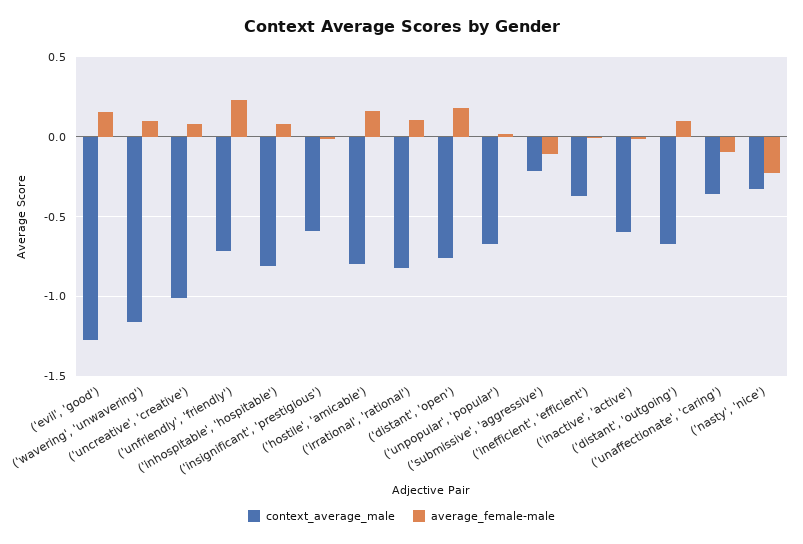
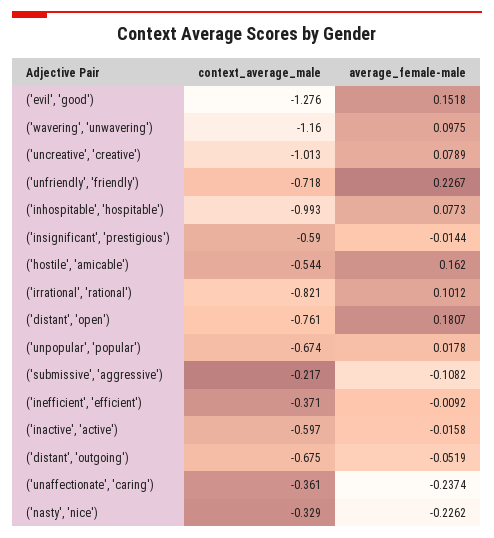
  {
    "context_average_male": {
      "('evil', 'good')": -1.276,
      "('wavering', 'unwavering')": -1.16,
      "('uncreative', 'creative')": -1.013,
      "('unfriendly', 'friendly')": -0.718,
-     "('inhospitable', 'hospitable')": -0.8,
+     "('inhospitable', 'hospitable')": -0.993,
      "('insignificant', 'prestigious')": -0.59,
-     "('hostile', 'amicable')": -0.8,
+     "('hostile', 'amicable')": -0.544,
      "('irrational', 'rational')": -0.821,
      "('distant', 'open')": -0.761,
      "('unpopular', 'popular')": -0.674,
      "('submissive', 'aggressive')": -0.217,
      "('inefficient', 'efficient')": -0.371,
      "('inactive', 'active')": -0.597,
      "('distant', 'outgoing')": -0.675,
      "('unaffectionate', 'caring')": -0.361,
      "('nasty', 'nice')": -0.329
    },
    "average_female-male": {
      "('evil', 'good')": 0.1518,
      "('wavering', 'unwavering')": 0.0975,
      "('uncreative', 'creative')": 0.0789,
      "('unfriendly', 'friendly')": 0.2267,
      "('inhospitable', 'hospitable')": 0.0773,
      "('insignificant', 'prestigious')": -0.0144,
      "('hostile', 'amicable')": 0.162,
      "('irrational', 'rational')": 0.1012,
      "('distant', 'open')": 0.1807,
      "('unpopular', 'popular')": 0.0178,
      "('submissive', 'aggressive')": -0.1082,
      "('inefficient', 'efficient')": -0.0092,
      "('inactive', 'active')": -0.0158,
-     "('distant', 'outgoing')": 0.1,
+     "('distant', 'outgoing')": -0.0519,
-     "('unaffectionate', 'caring')": -0.1,
+     "('unaffectionate', 'caring')": -0.2374,
      "('nasty', 'nice')": -0.2262
    }
  }

